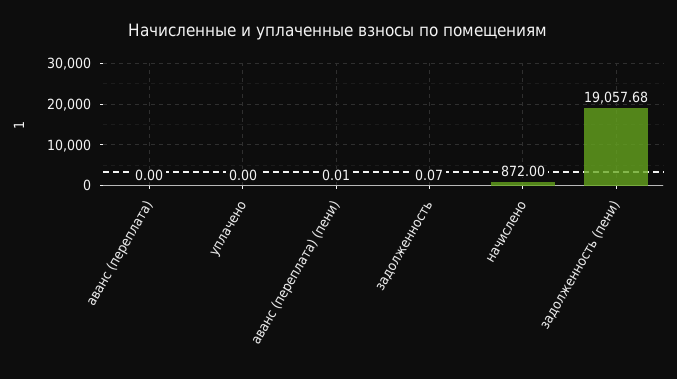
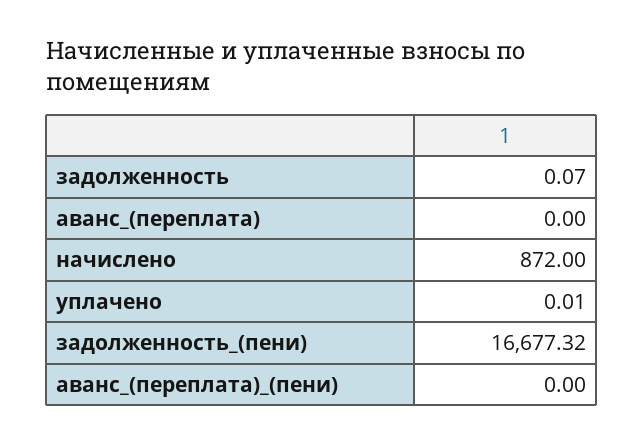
  {
    "аванс (переплата)": 0,
-   "уплачено": 0,
+   "уплачено": 0.01,
-   "аванс (переплата) (пени)": 0.01,
+   "аванс (переплата) (пени)": 0,
    "задолженность": 0.07,
    "начислено": 872,
-   "задолженность (пени)": 19057.68
+   "задолженность (пени)": 16677.32
  }

